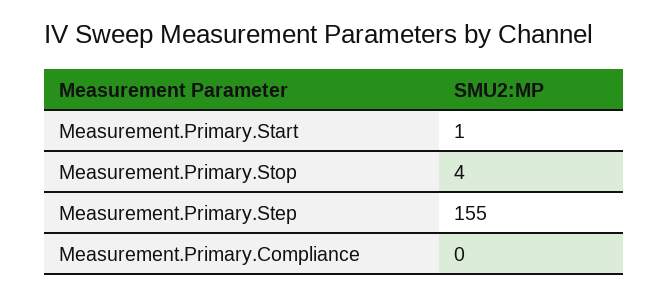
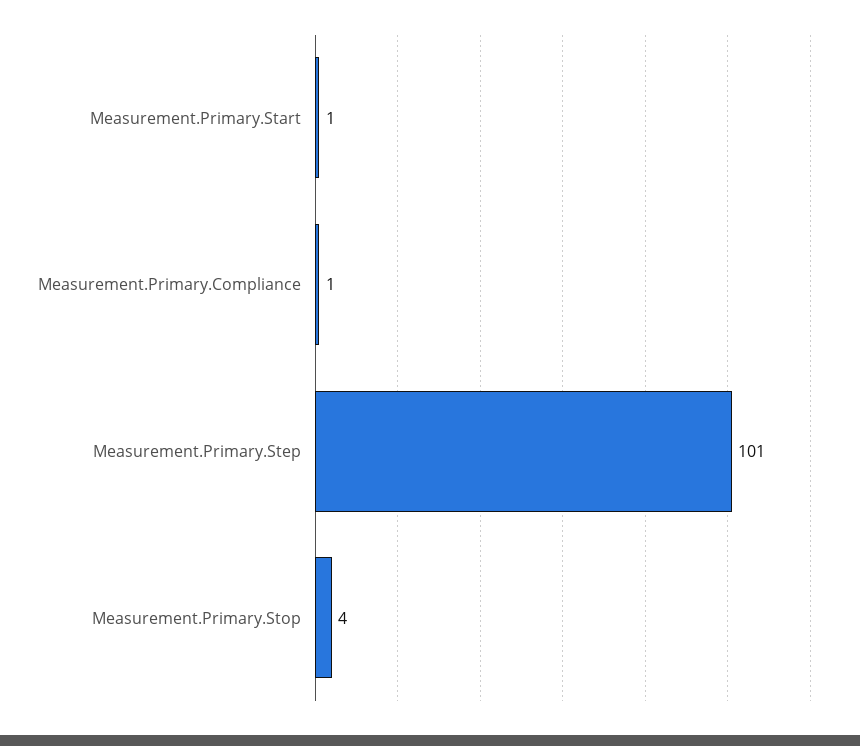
  {
    "Measurement.Primary.Start": 1,
    "Measurement.Primary.Stop": 4,
-   "Measurement.Primary.Step": 155,
+   "Measurement.Primary.Step": 101,
-   "Measurement.Primary.Compliance": 0
+   "Measurement.Primary.Compliance": 1
  }

